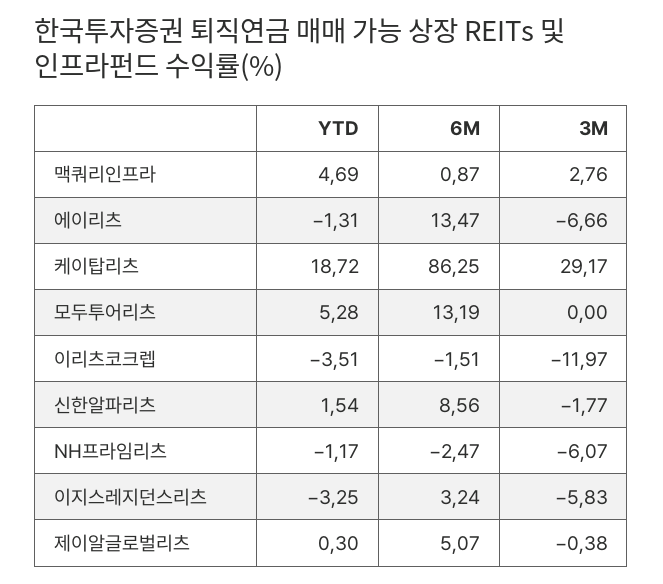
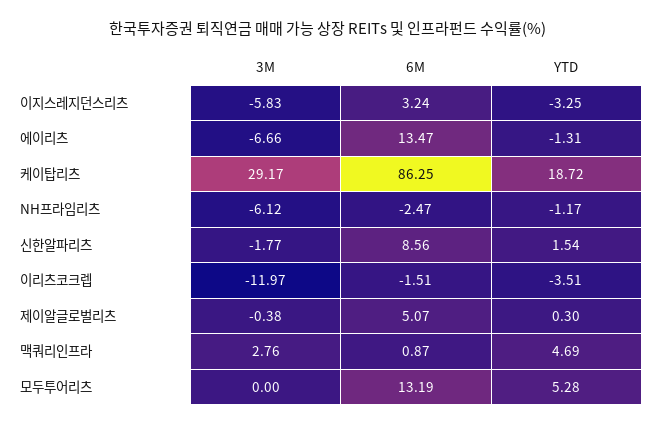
  {
    "YTD": {
      "맥쿼리인프라": 4.69,
      "에이리츠": -1.31,
      "케이탑리츠": 18.72,
      "모두투어리츠": 5.28,
      "이리츠코크렙": -3.51,
      "신한알파리츠": 1.54,
      "NH프라임리츠": -1.17,
      "이지스레지던스리츠": -3.25,
      "제이알글로벌리츠": 0.3
    },
    "6M": {
      "맥쿼리인프라": 0.87,
      "에이리츠": 13.47,
      "케이탑리츠": 86.25,
      "모두투어리츠": 13.19,
      "이리츠코크렙": -1.51,
      "신한알파리츠": 8.56,
      "NH프라임리츠": -2.47,
      "이지스레지던스리츠": 3.24,
      "제이알글로벌리츠": 5.07
    },
    "3M": {
      "맥쿼리인프라": 2.76,
      "에이리츠": -6.66,
      "케이탑리츠": 29.17,
      "모두투어리츠": 0,
      "이리츠코크렙": -11.97,
      "신한알파리츠": -1.77,
-     "NH프라임리츠": -6.07,
+     "NH프라임리츠": -6.12,
      "이지스레지던스리츠": -5.83,
      "제이알글로벌리츠": -0.38
    }
  }

